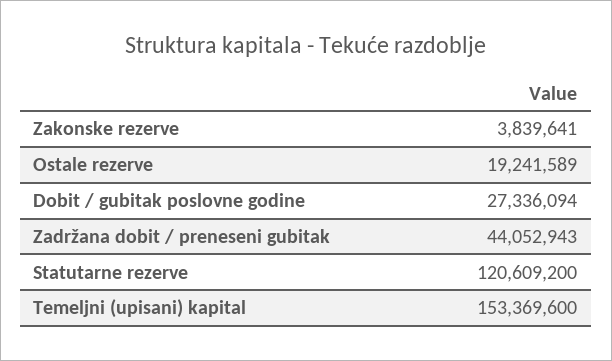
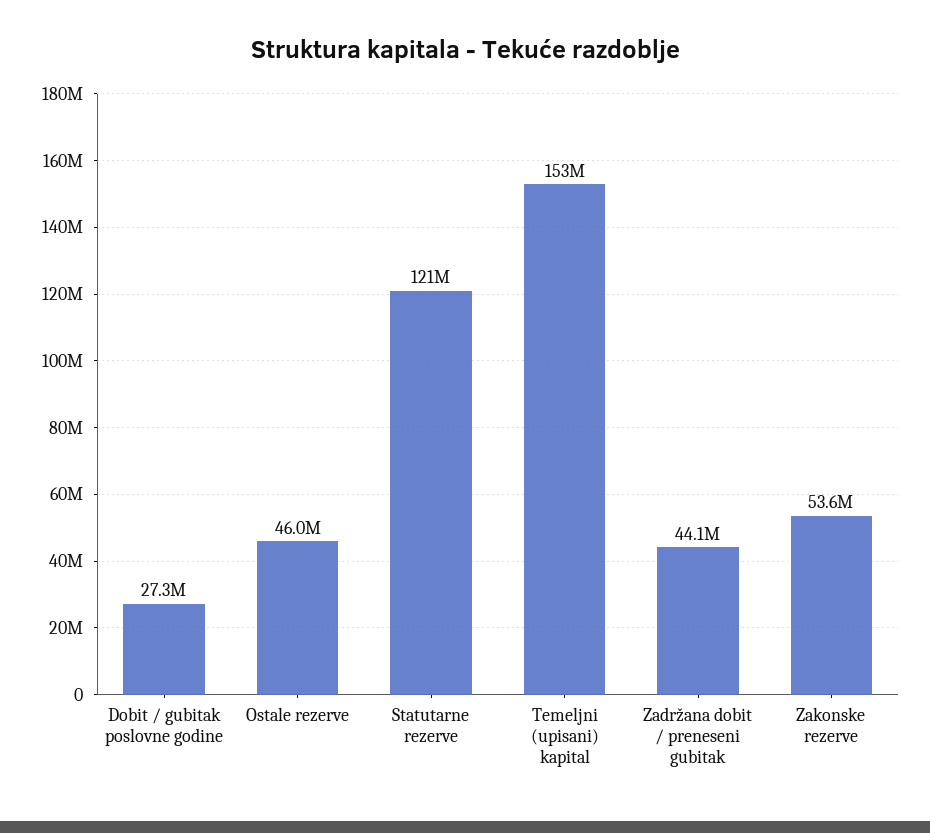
  {
-   "Zakonske rezerve": 3839641,
+   "Zakonske rezerve": 53600000,
-   "Ostale rezerve": 19241589,
+   "Ostale rezerve": 46000000,
    "Dobit / gubitak poslovne godine": 27336094,
    "Zadržana dobit / preneseni gubitak": 44052943,
    "Statutarne rezerve": 120609200,
    "Temeljni (upisani) kapital": 153369600
  }

